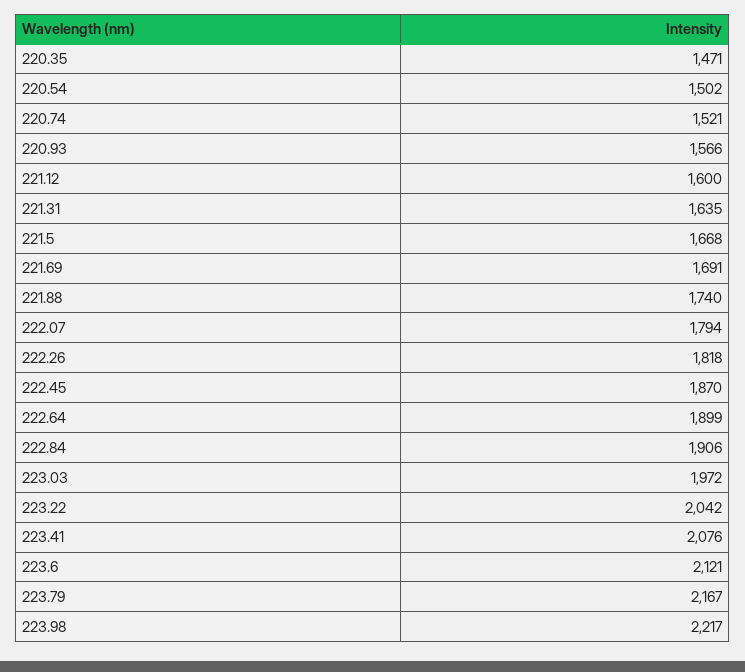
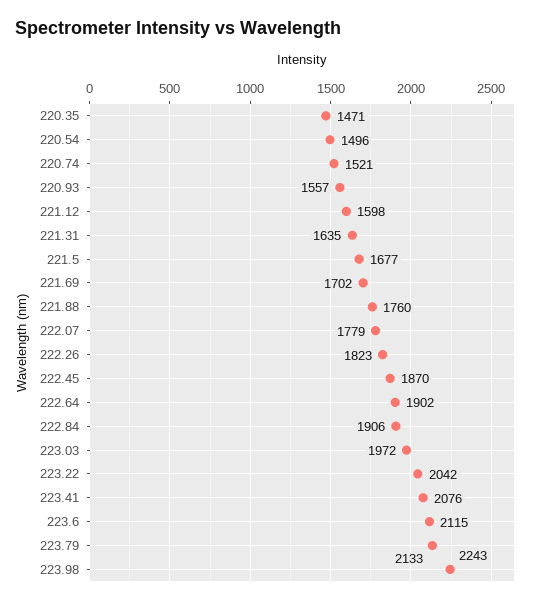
  {
    "220.35": 1471,
-   "220.54": 1502,
+   "220.54": 1496,
    "220.74": 1521,
-   "220.93": 1566,
+   "220.93": 1557,
-   "221.12": 1600,
+   "221.12": 1598,
    "221.31": 1635,
-   "221.5": 1668,
+   "221.5": 1677,
-   "221.69": 1691,
+   "221.69": 1702,
-   "221.88": 1740,
+   "221.88": 1760,
-   "222.07": 1794,
+   "222.07": 1779,
-   "222.26": 1818,
+   "222.26": 1823,
    "222.45": 1870,
-   "222.64": 1899,
+   "222.64": 1902,
    "222.84": 1906,
    "223.03": 1972,
    "223.22": 2042,
    "223.41": 2076,
-   "223.6": 2121,
+   "223.6": 2115,
-   "223.79": 2167,
+   "223.79": 2133,
-   "223.98": 2217
+   "223.98": 2243
  }

